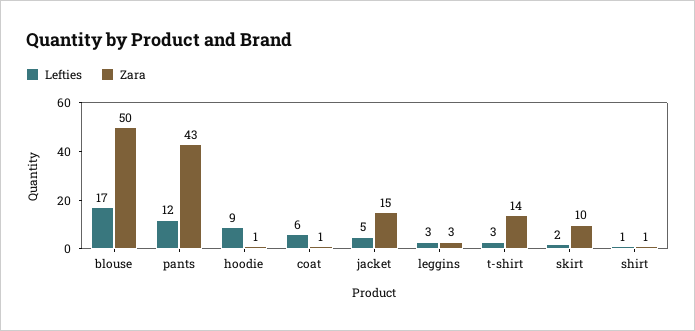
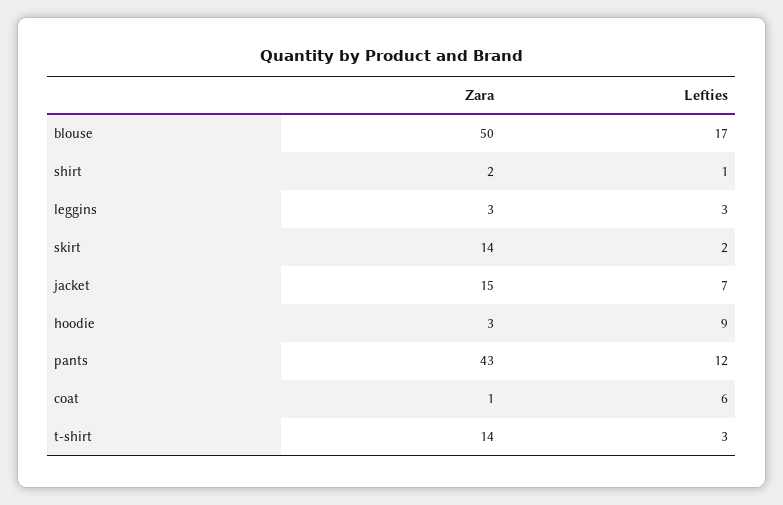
  {
    "Lefties": {
      "blouse": 17,
      "pants": 12,
      "hoodie": 9,
      "coat": 6,
-     "jacket": 5,
+     "jacket": 7,
      "leggins": 3,
      "t-shirt": 3,
      "skirt": 2,
      "shirt": 1
    },
    "Zara": {
      "blouse": 50,
      "pants": 43,
-     "hoodie": 1,
+     "hoodie": 3,
      "coat": 1,
      "jacket": 15,
      "leggins": 3,
      "t-shirt": 14,
-     "skirt": 10,
+     "skirt": 14,
-     "shirt": 1
+     "shirt": 2
    }
  }

